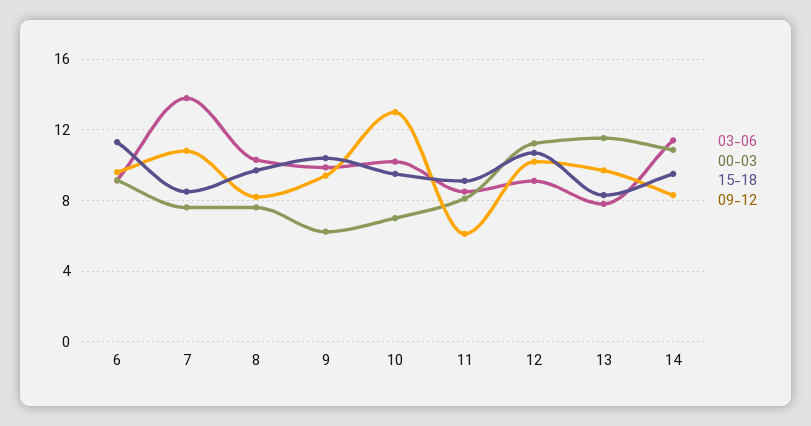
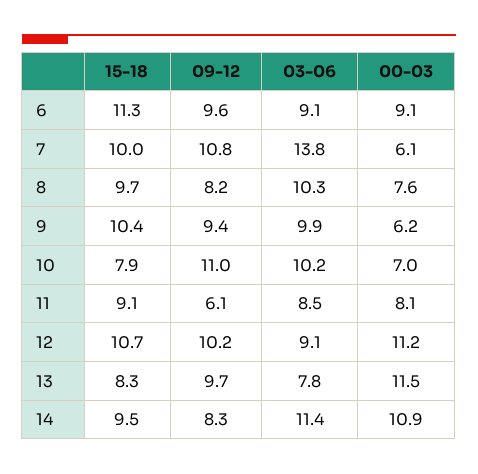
  {
    "03-06": {
      "6": 9.1,
      "7": 13.8,
      "8": 10.3,
      "9": 9.9,
      "10": 10.2,
      "11": 8.5,
      "12": 9.1,
      "13": 7.8,
      "14": 11.4
    },
    "00-03": {
      "6": 9.1,
-     "7": 7.5,
+     "7": 6.1,
      "8": 7.6,
      "9": 6.2,
      "10": 7,
      "11": 8.1,
      "12": 11.2,
      "13": 11.5,
      "14": 10.9
    },
    "15-18": {
      "6": 11.3,
-     "7": 8.5,
+     "7": 10,
      "8": 9.7,
      "9": 10.4,
-     "10": 9.5,
+     "10": 7.9,
      "11": 9.1,
      "12": 10.7,
      "13": 8.3,
      "14": 9.5
    },
    "09-12": {
      "6": 9.6,
      "7": 10.8,
      "8": 8.2,
      "9": 9.4,
-     "10": 13,
+     "10": 11,
      "11": 6.1,
      "12": 10.2,
      "13": 9.7,
      "14": 8.3
    }
  }

